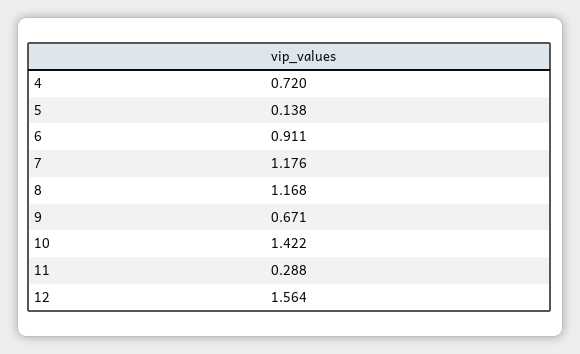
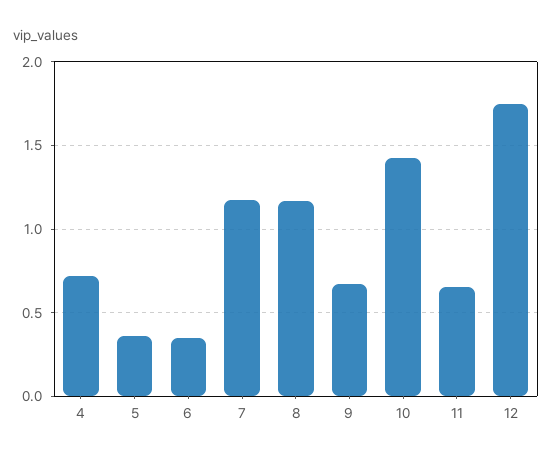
  {
    "4": 0.72,
-   "5": 0.138,
+   "5": 0.35,
-   "6": 0.911,
+   "6": 0.35,
    "7": 1.176,
    "8": 1.168,
    "9": 0.671,
    "10": 1.422,
-   "11": 0.288,
+   "11": 0.65,
-   "12": 1.564
+   "12": 1.75
  }

